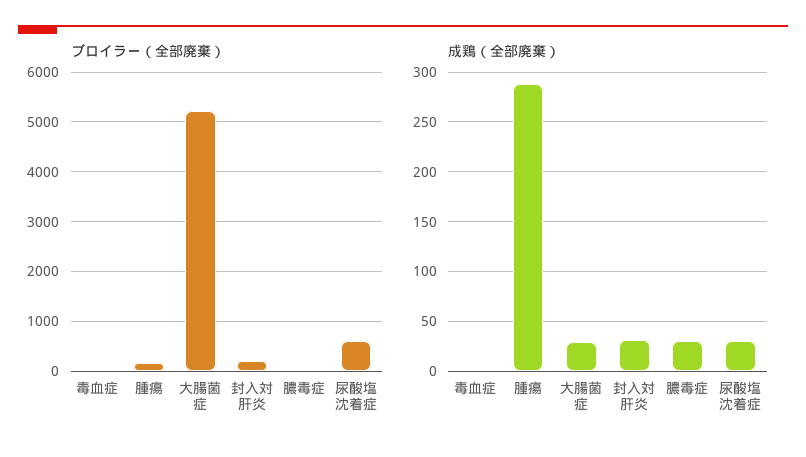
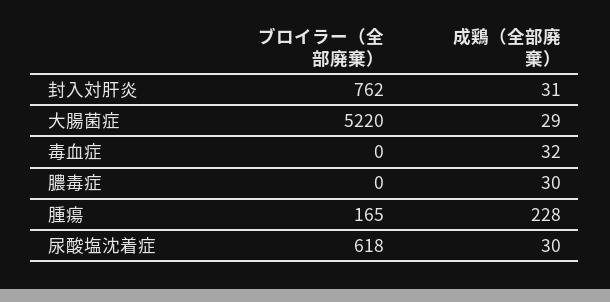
  {
    "ブロイラー（全部廃棄）": {
      "毒血症": 0,
      "腫瘍": 165,
      "大腸菌症": 5220,
-     "封入対肝炎": 200,
+     "封入対肝炎": 762,
      "膿毒症": 0,
      "尿酸塩沈着症": 618
    },
    "成鶏（全部廃棄）": {
-     "毒血症": 0,
+     "毒血症": 32,
-     "腫瘍": 290,
+     "腫瘍": 228,
      "大腸菌症": 29,
      "封入対肝炎": 31,
      "膿毒症": 30,
      "尿酸塩沈着症": 30
    }
  }

